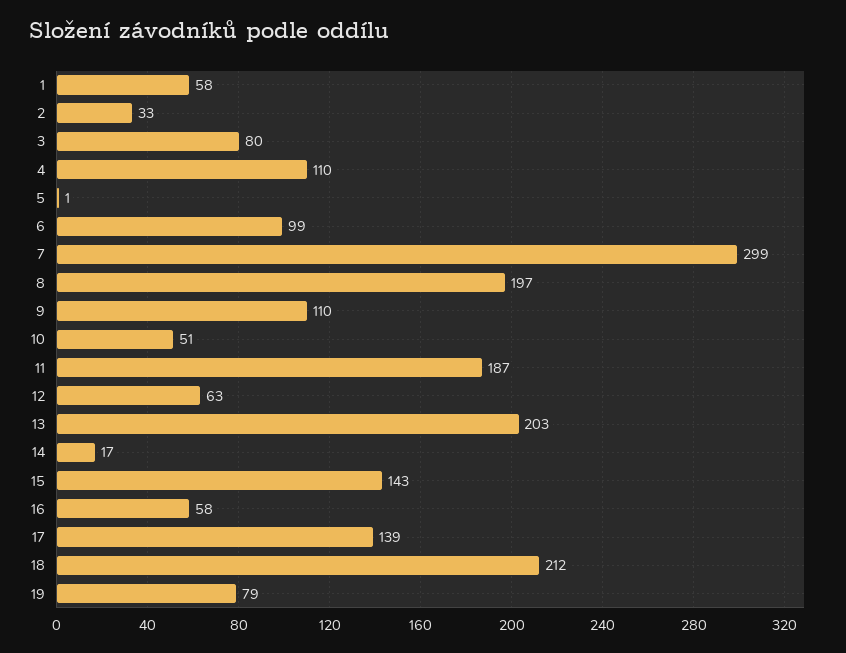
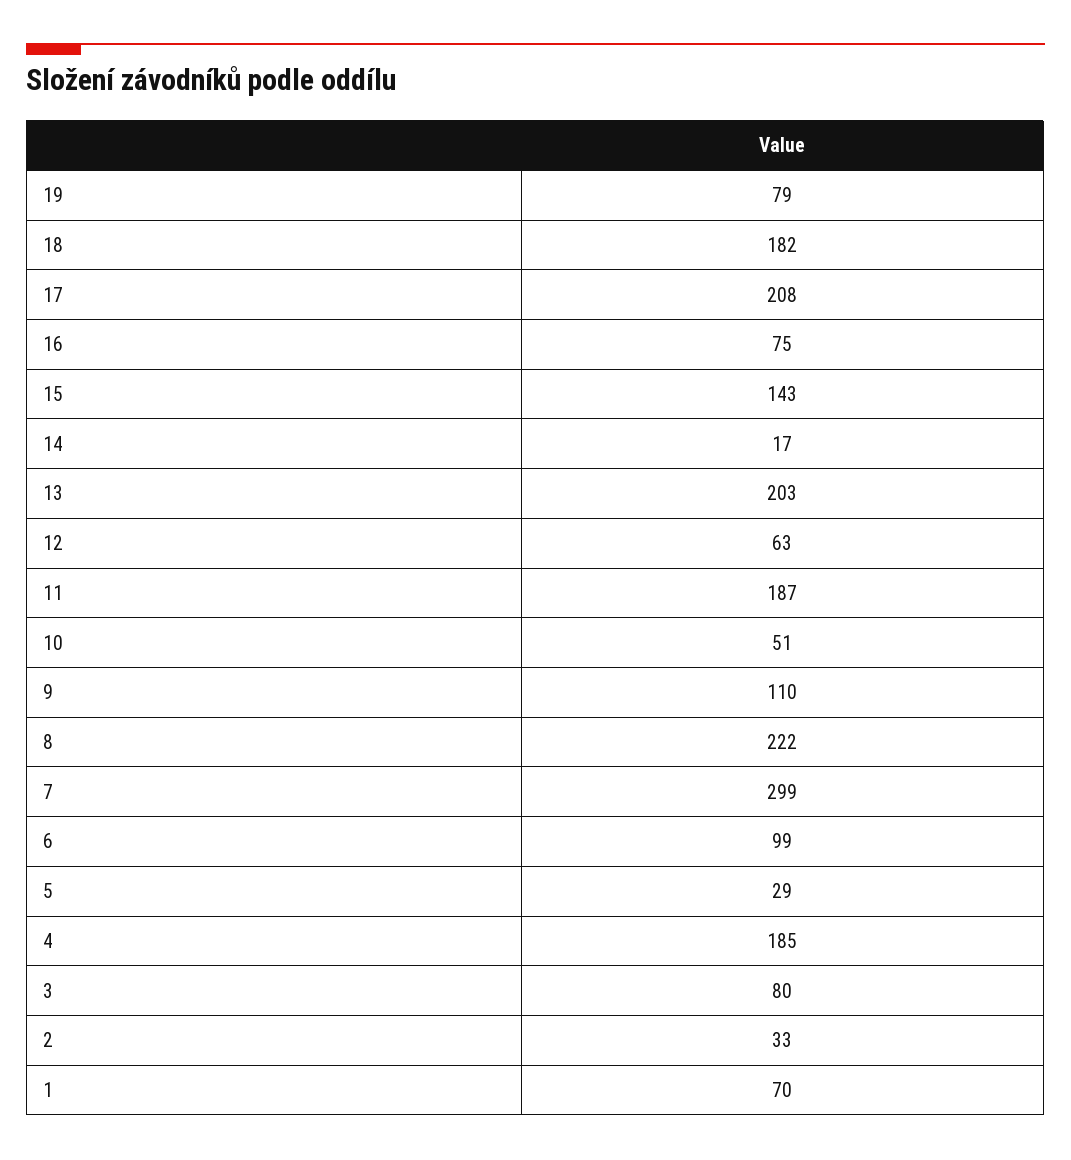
  {
-   "1": 58,
+   "1": 70,
    "2": 33,
    "3": 80,
-   "4": 110,
+   "4": 185,
-   "5": 1,
+   "5": 29,
    "6": 99,
    "7": 299,
-   "8": 197,
+   "8": 222,
    "9": 110,
    "10": 51,
    "11": 187,
    "12": 63,
    "13": 203,
    "14": 17,
    "15": 143,
-   "16": 58,
+   "16": 75,
-   "17": 139,
+   "17": 208,
-   "18": 212,
+   "18": 182,
    "19": 79
  }

